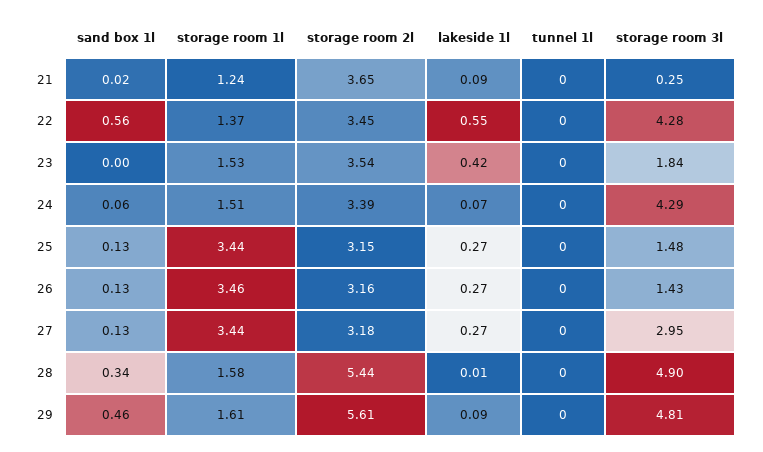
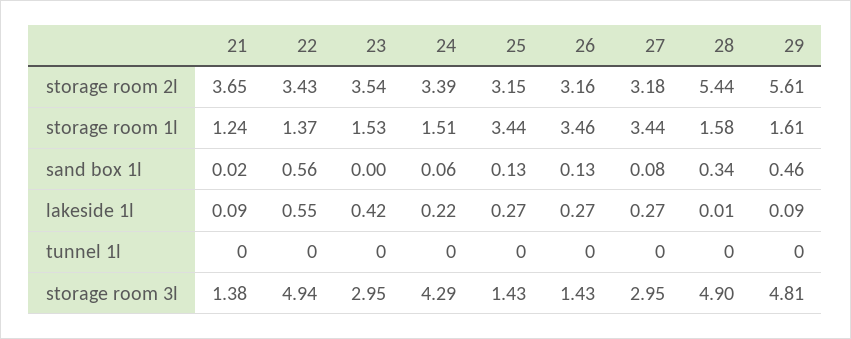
  {
    "sand box 1l": {
      "21": 0.02,
      "22": 0.56,
      "23": 0,
      "24": 0.06,
      "25": 0.13,
      "26": 0.13,
-     "27": 0.13,
+     "27": 0.08,
      "28": 0.34,
      "29": 0.46
    },
    "storage room 1l": {
      "21": 1.24,
      "22": 1.37,
      "23": 1.53,
      "24": 1.51,
      "25": 3.44,
      "26": 3.46,
      "27": 3.44,
      "28": 1.58,
      "29": 1.61
    },
    "storage room 2l": {
      "21": 3.65,
-     "22": 3.45,
+     "22": 3.43,
      "23": 3.54,
      "24": 3.39,
      "25": 3.15,
      "26": 3.16,
      "27": 3.18,
      "28": 5.44,
      "29": 5.61
    },
    "lakeside 1l": {
      "21": 0.09,
      "22": 0.55,
      "23": 0.42,
-     "24": 0.07,
+     "24": 0.22,
      "25": 0.27,
      "26": 0.27,
      "27": 0.27,
      "28": 0.01,
      "29": 0.09
    },
    "tunnel 1l": {
      "21": 0,
      "22": 0,
      "23": 0,
      "24": 0,
      "25": 0,
      "26": 0,
      "27": 0,
      "28": 0,
      "29": 0
    },
    "storage room 3l": {
-     "21": 0.25,
+     "21": 1.38,
-     "22": 4.28,
+     "22": 4.94,
-     "23": 1.84,
+     "23": 2.95,
      "24": 4.29,
-     "25": 1.48,
+     "25": 1.43,
      "26": 1.43,
      "27": 2.95,
      "28": 4.9,
      "29": 4.81
    }
  }

